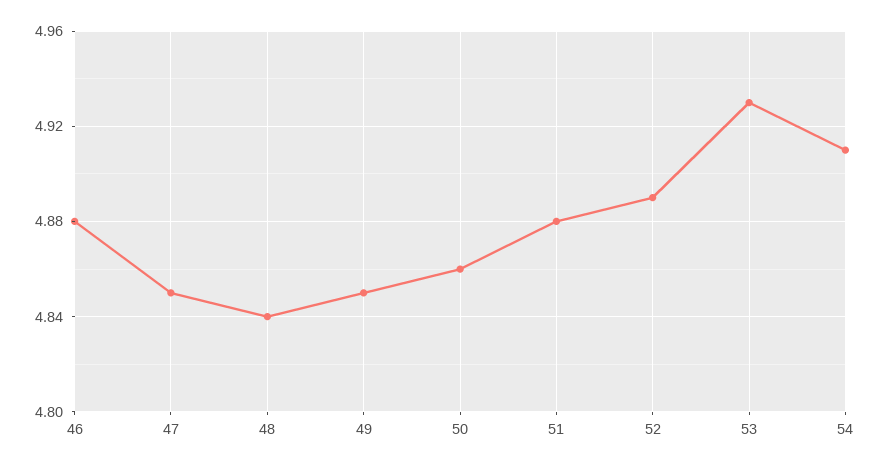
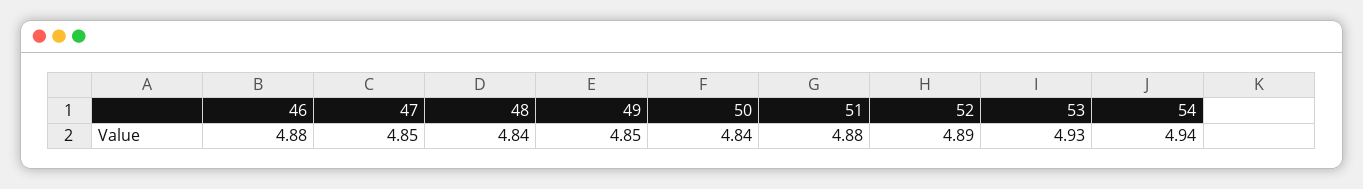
  {
    "46": 4.88,
    "47": 4.85,
    "48": 4.84,
    "49": 4.85,
-   "50": 4.86,
+   "50": 4.84,
    "51": 4.88,
    "52": 4.89,
    "53": 4.93,
-   "54": 4.91
+   "54": 4.94
  }

